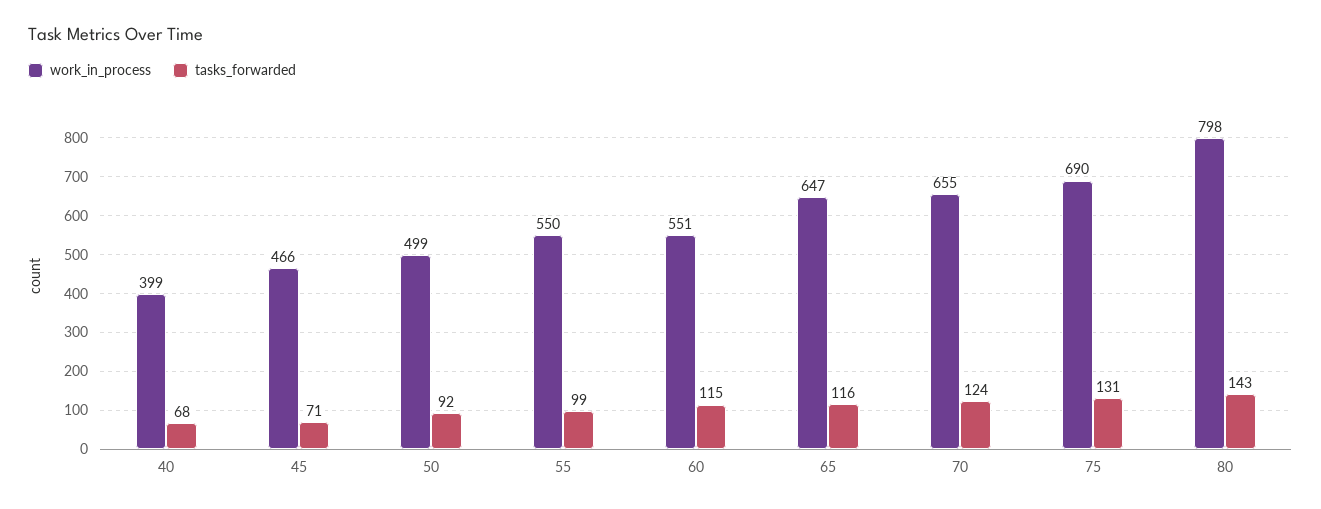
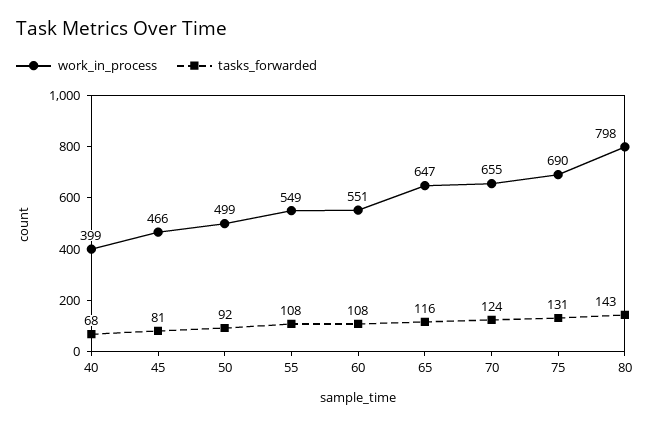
  {
    "work_in_process": {
      "40": 399,
      "45": 466,
      "50": 499,
-     "55": 550,
+     "55": 549,
      "60": 551,
      "65": 647,
      "70": 655,
      "75": 690,
      "80": 798
    },
    "tasks_forwarded": {
      "40": 68,
-     "45": 71,
+     "45": 81,
      "50": 92,
-     "55": 99,
+     "55": 108,
-     "60": 115,
+     "60": 108,
      "65": 116,
      "70": 124,
      "75": 131,
      "80": 143
    }
  }

